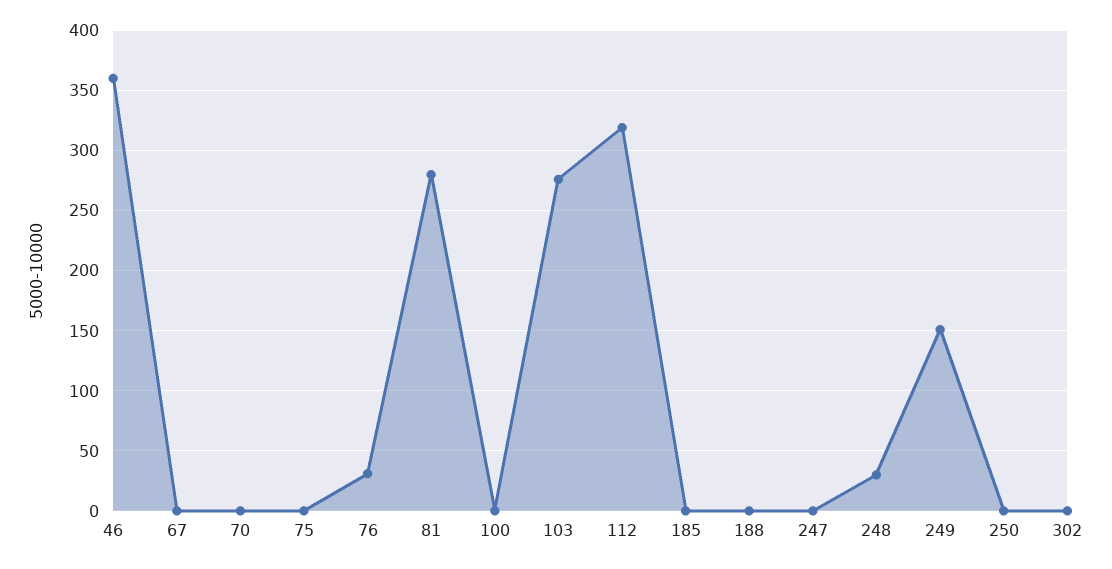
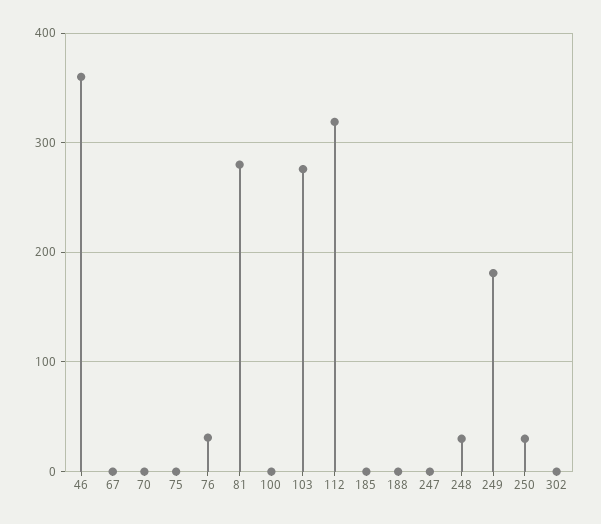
  {
    "46": 360,
    "67": 0,
    "70": 0,
    "75": 0,
    "76": 30,
    "81": 280,
    "100": 0,
    "103": 275,
    "112": 320,
    "185": 0,
    "188": 0,
    "247": 0,
    "248": 30,
-   "249": 150,
+   "249": 180,
-   "250": 0,
+   "250": 30,
    "302": 0
  }

